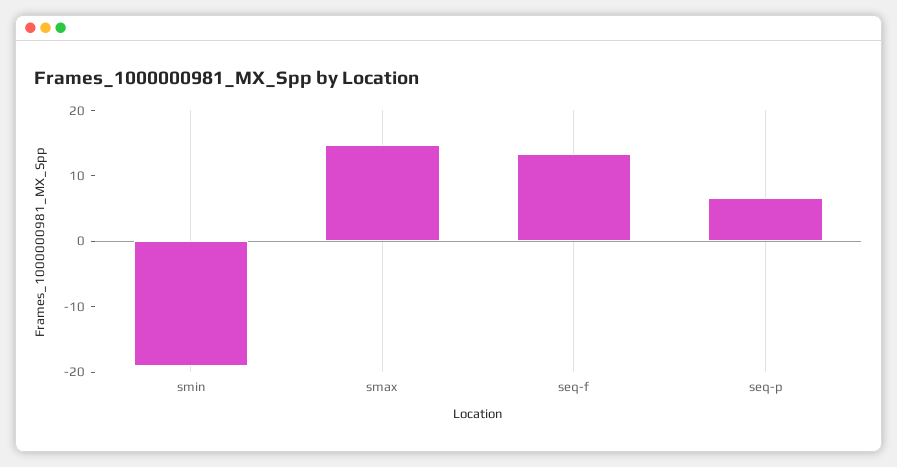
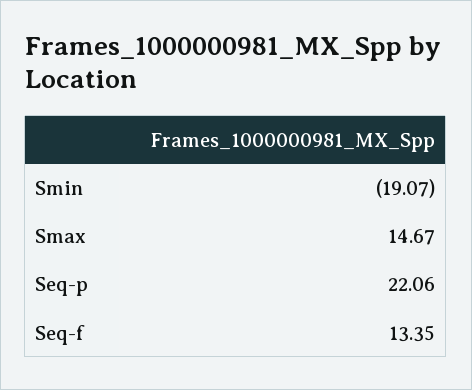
  {
    "smin": -19.07,
    "smax": 14.67,
    "seq-f": 13.35,
-   "seq-p": 6
+   "seq-p": 22.06
  }

